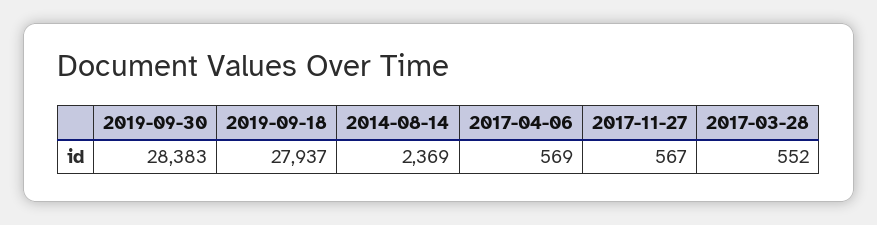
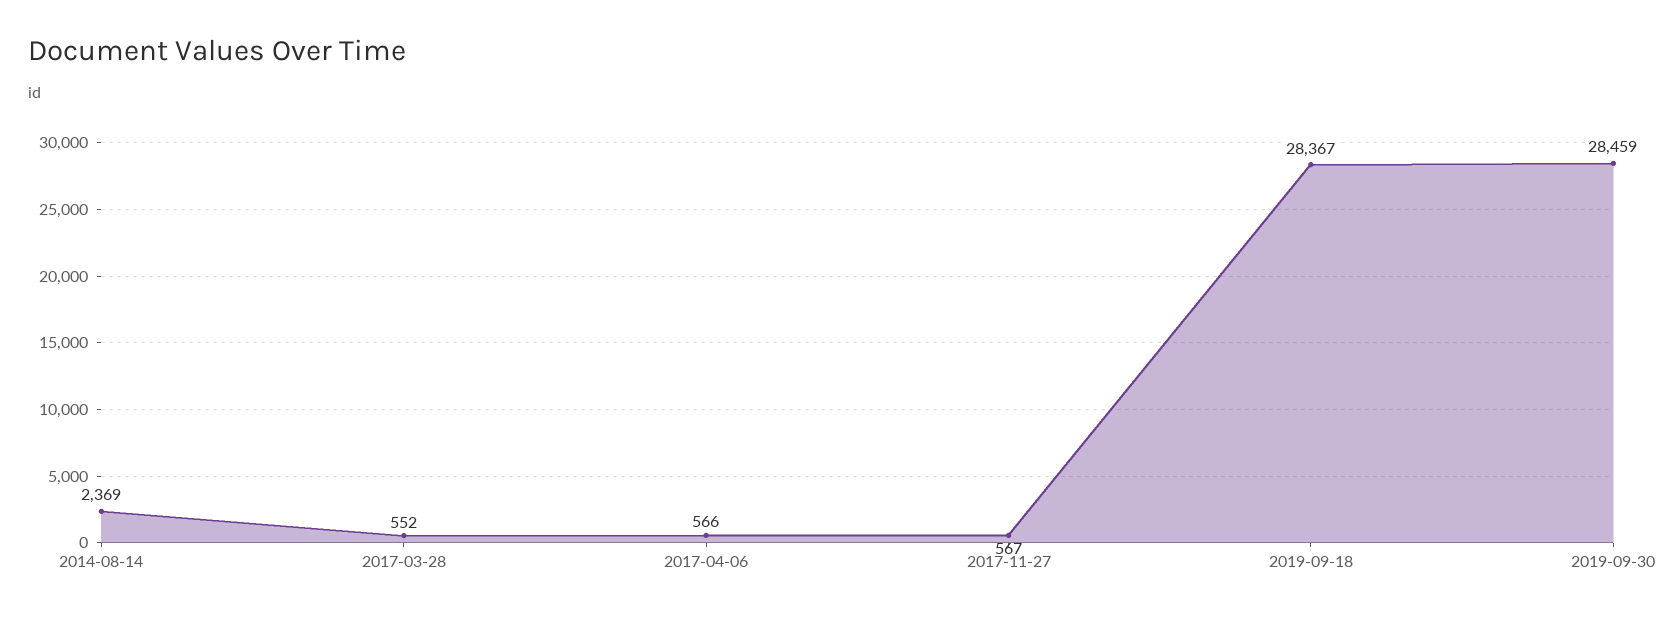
  {
-   "2019-09-30": 28383,
+   "2019-09-30": 28459,
-   "2019-09-18": 27937,
+   "2019-09-18": 28367,
    "2014-08-14": 2369,
-   "2017-04-06": 569,
+   "2017-04-06": 566,
    "2017-11-27": 567,
    "2017-03-28": 552
  }

